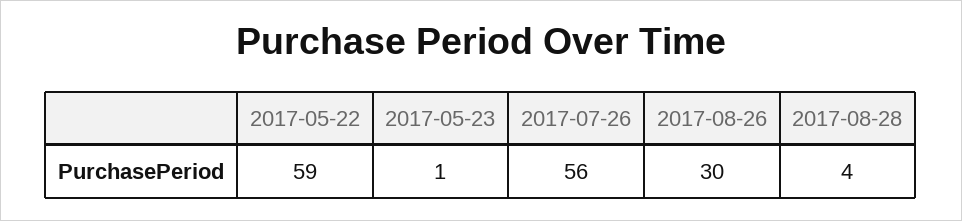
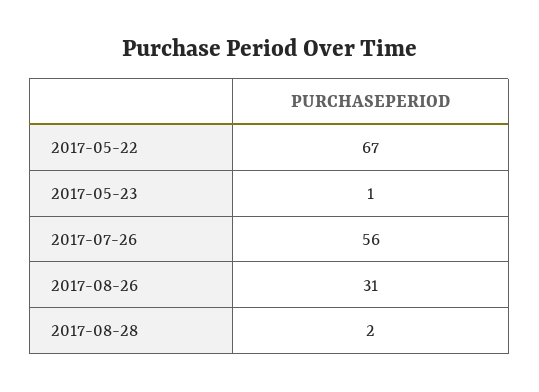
  {
-   "2017-05-22": 59,
+   "2017-05-22": 67,
    "2017-05-23": 1,
    "2017-07-26": 56,
-   "2017-08-26": 30,
+   "2017-08-26": 31,
-   "2017-08-28": 4
+   "2017-08-28": 2
  }

